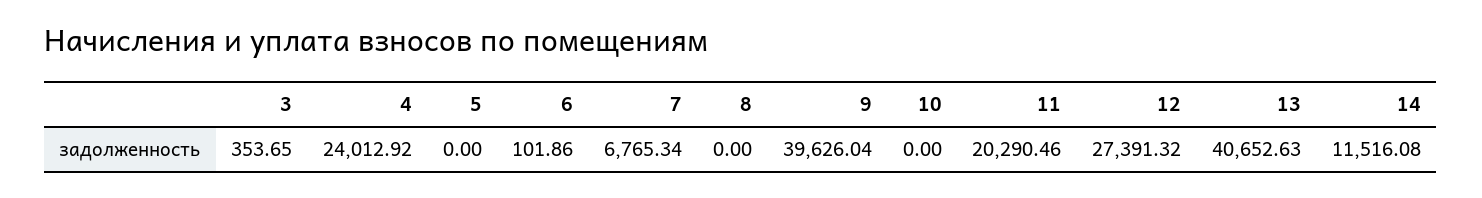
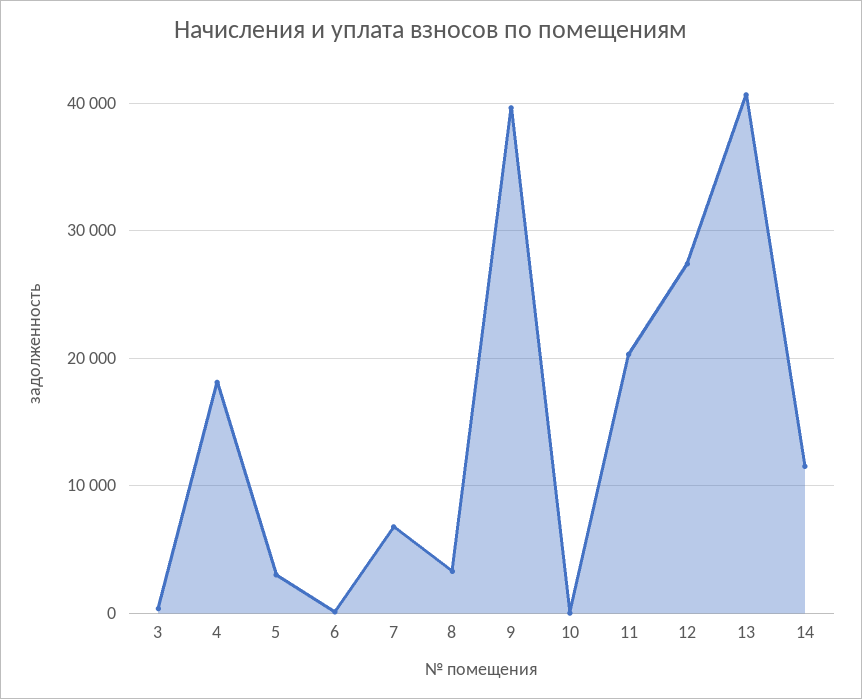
  {
    "3": 353.65,
-   "4": 24012.92,
+   "4": 18000,
-   "5": 0,
+   "5": 3000,
    "6": 101.86,
    "7": 6765.34,
-   "8": 0,
+   "8": 3000,
    "9": 39626.04,
    "10": 0,
    "11": 20290.46,
    "12": 27391.32,
    "13": 40652.63,
    "14": 11516.08
  }

